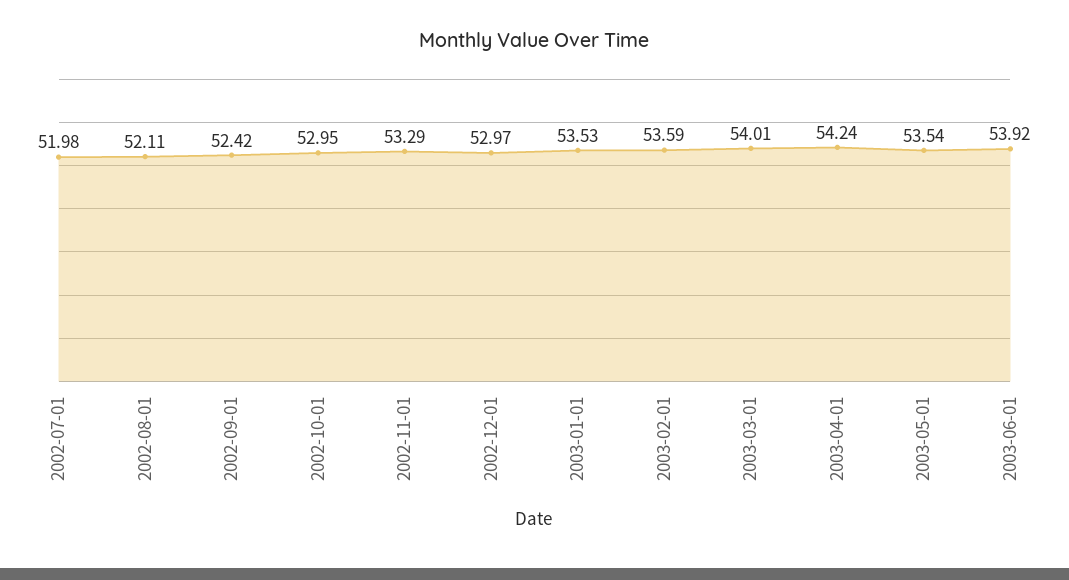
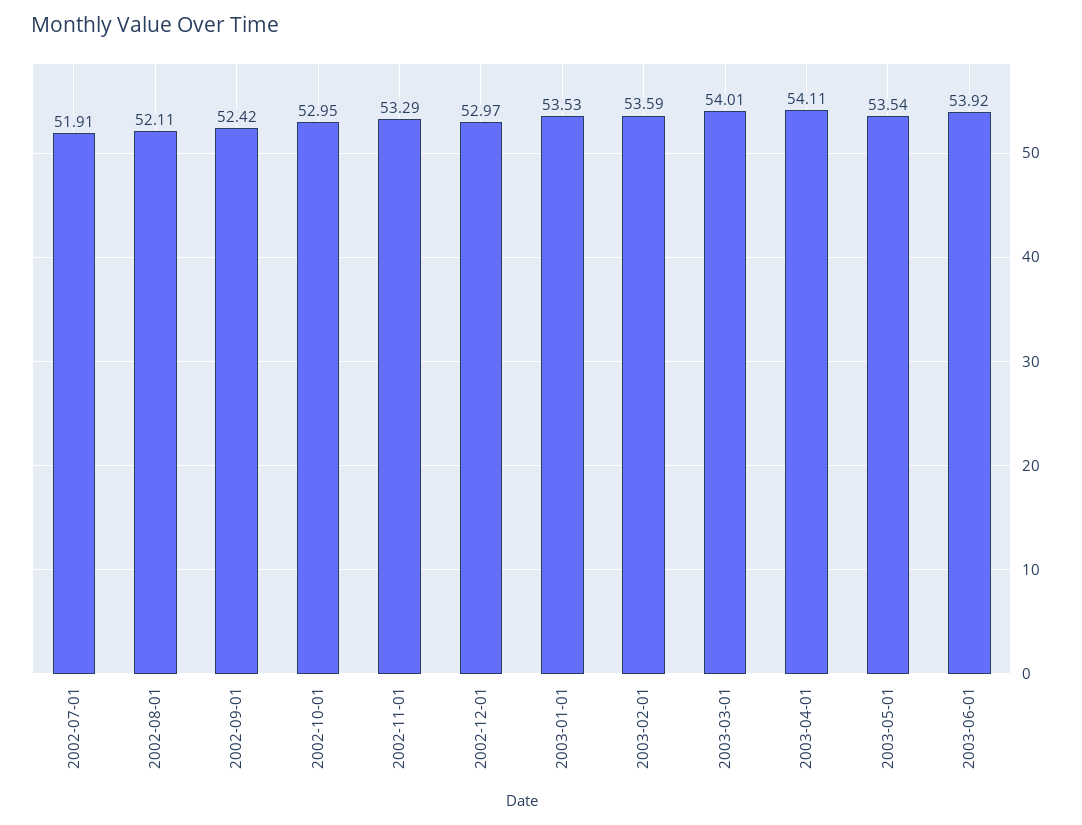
  {
-   "2002-07-01": 51.98,
+   "2002-07-01": 51.91,
    "2002-08-01": 52.11,
    "2002-09-01": 52.42,
    "2002-10-01": 52.95,
    "2002-11-01": 53.29,
    "2002-12-01": 52.97,
    "2003-01-01": 53.53,
    "2003-02-01": 53.59,
    "2003-03-01": 54.01,
-   "2003-04-01": 54.24,
+   "2003-04-01": 54.11,
    "2003-05-01": 53.54,
    "2003-06-01": 53.92
  }

